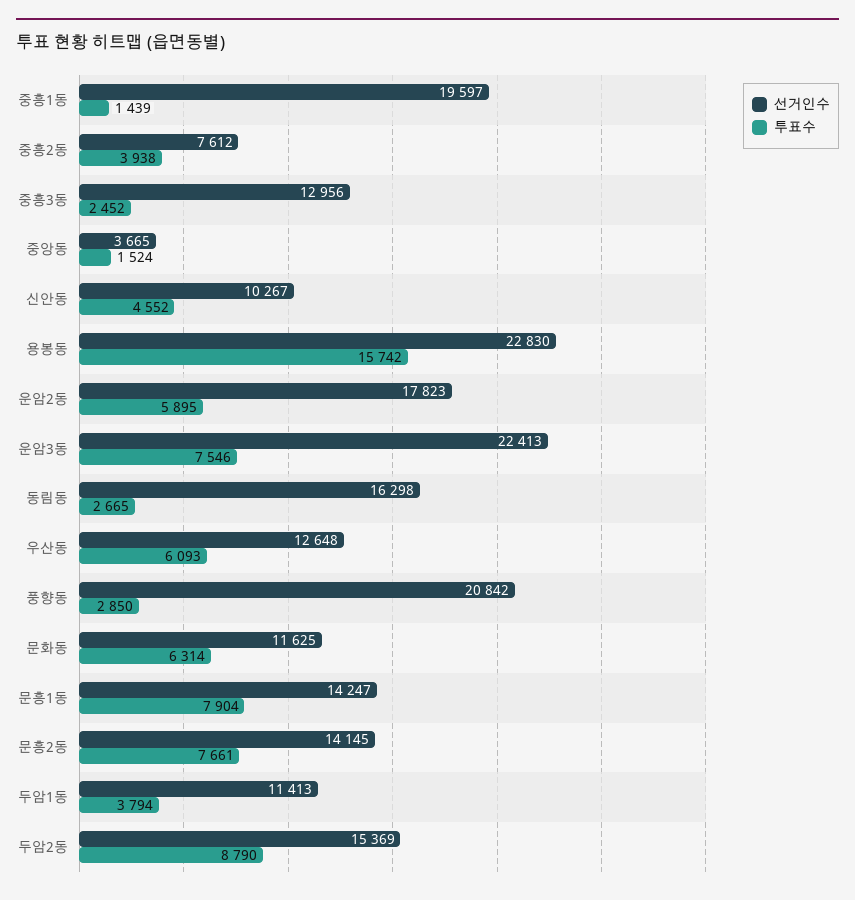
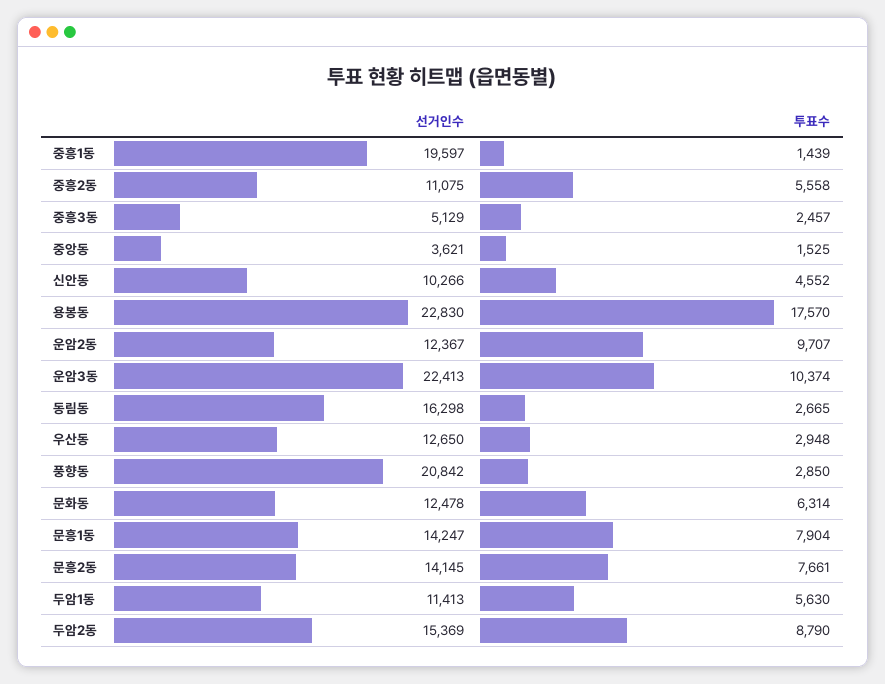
  {
    "선거인수": {
      "중흥1동": 19597,
-     "중흥2동": 7612,
+     "중흥2동": 11075,
-     "중흥3동": 12956,
+     "중흥3동": 5129,
-     "중앙동": 3665,
+     "중앙동": 3621,
-     "신안동": 10267,
+     "신안동": 10266,
      "용봉동": 22830,
-     "운암2동": 17823,
+     "운암2동": 12367,
      "운암3동": 22413,
      "동림동": 16298,
-     "우산동": 12648,
+     "우산동": 12650,
      "풍향동": 20842,
-     "문화동": 11625,
+     "문화동": 12478,
      "문흥1동": 14247,
      "문흥2동": 14145,
      "두암1동": 11413,
      "두암2동": 15369
    },
    "투표수": {
      "중흥1동": 1439,
-     "중흥2동": 3938,
+     "중흥2동": 5558,
-     "중흥3동": 2452,
+     "중흥3동": 2457,
-     "중앙동": 1524,
+     "중앙동": 1525,
      "신안동": 4552,
-     "용봉동": 15742,
+     "용봉동": 17570,
-     "운암2동": 5895,
+     "운암2동": 9707,
-     "운암3동": 7546,
+     "운암3동": 10374,
      "동림동": 2665,
-     "우산동": 6093,
+     "우산동": 2948,
      "풍향동": 2850,
      "문화동": 6314,
      "문흥1동": 7904,
      "문흥2동": 7661,
-     "두암1동": 3794,
+     "두암1동": 5630,
      "두암2동": 8790
    }
  }

